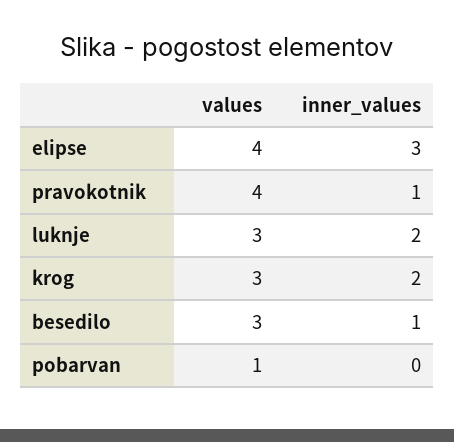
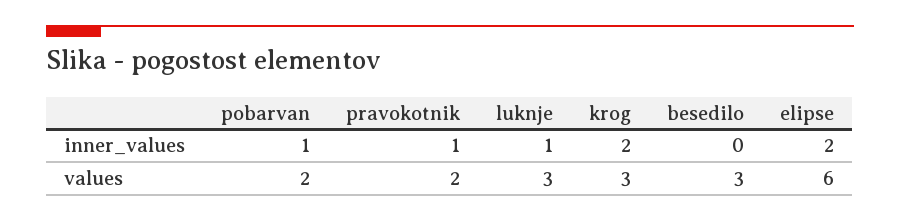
  {
    "values": {
-     "elipse": 4,
+     "elipse": 6,
-     "pravokotnik": 4,
+     "pravokotnik": 2,
      "luknje": 3,
      "krog": 3,
      "besedilo": 3,
-     "pobarvan": 1
+     "pobarvan": 2
    },
    "inner_values": {
-     "elipse": 3,
+     "elipse": 2,
      "pravokotnik": 1,
-     "luknje": 2,
+     "luknje": 1,
      "krog": 2,
-     "besedilo": 1,
+     "besedilo": 0,
-     "pobarvan": 0
+     "pobarvan": 1
    }
  }

